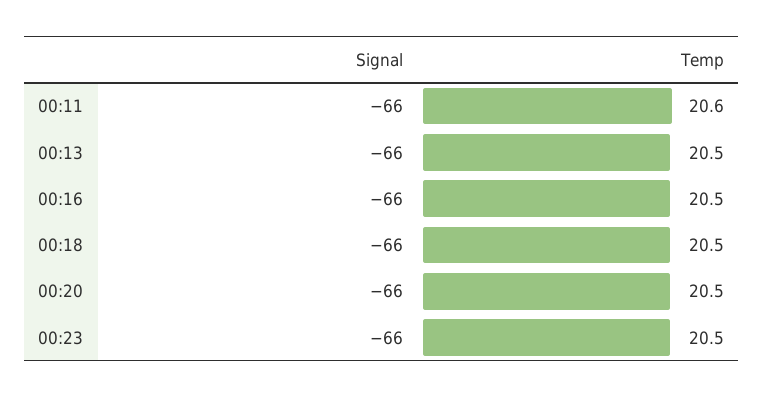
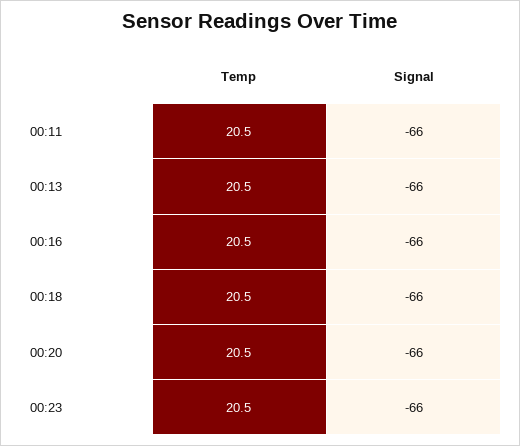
  {
    "Signal": {
      "00:11": -66,
      "00:13": -66,
      "00:16": -66,
      "00:18": -66,
      "00:20": -66,
      "00:23": -66
    },
    "Temp": {
-     "00:11": 20.6,
+     "00:11": 20.5,
      "00:13": 20.5,
      "00:16": 20.5,
      "00:18": 20.5,
      "00:20": 20.5,
      "00:23": 20.5
    }
  }

